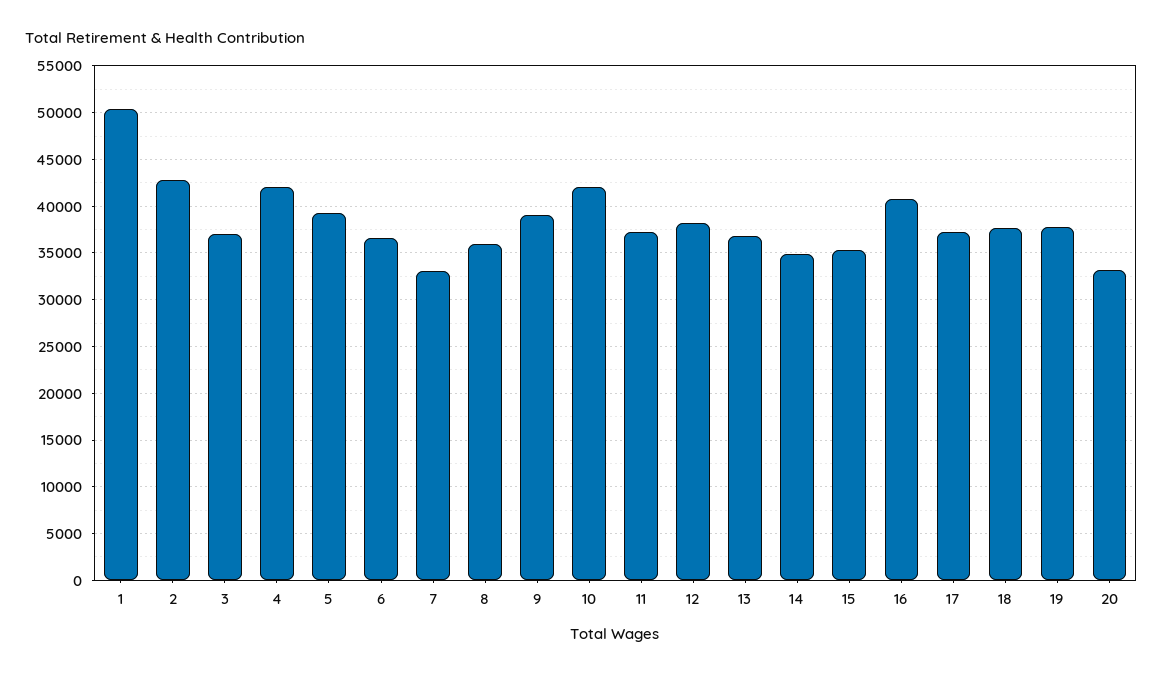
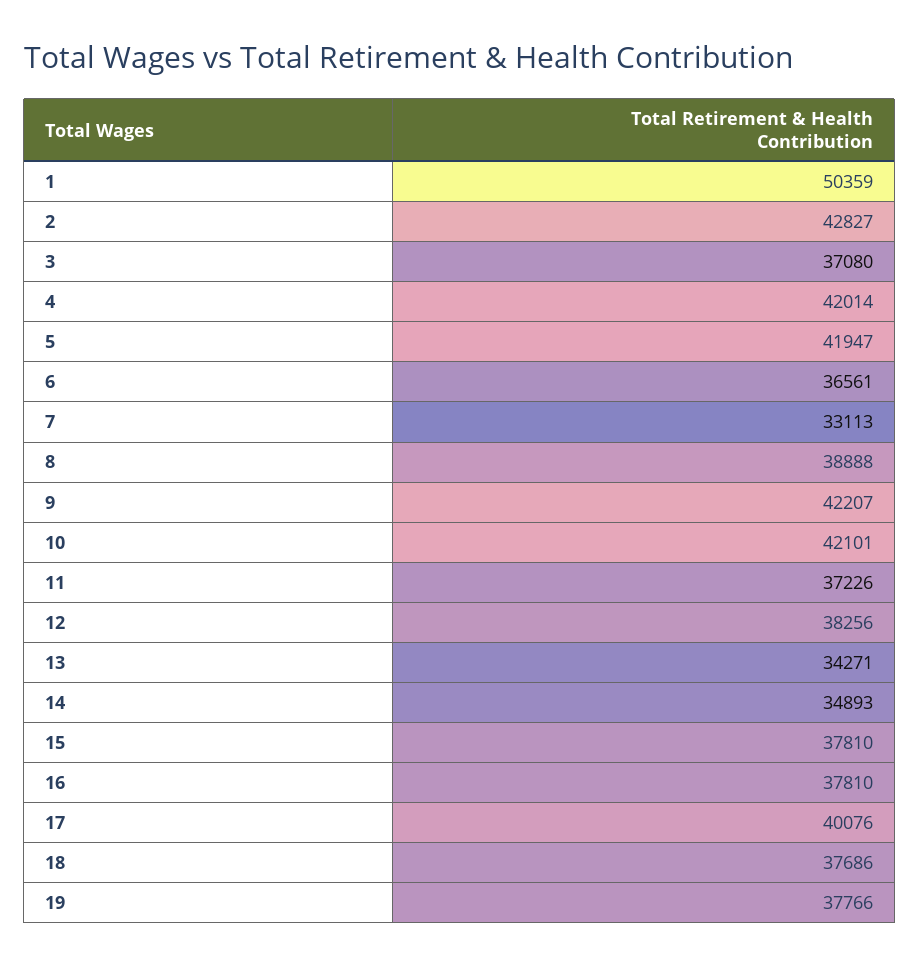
  {
    "1": 50359,
    "2": 42827,
    "3": 37080,
    "4": 42014,
-   "5": 39000,
+   "5": 41947,
    "6": 36561,
    "7": 33113,
-   "8": 36000,
+   "8": 38888,
-   "9": 39000,
+   "9": 42207,
    "10": 42101,
    "11": 37226,
    "12": 38256,
-   "13": 37000,
+   "13": 34271,
    "14": 34893,
-   "15": 35000,
+   "15": 37810,
-   "16": 41000,
+   "16": 37810,
-   "17": 37000,
+   "17": 40076,
    "18": 37686,
-   "19": 37766,
+   "19": 37766
-   "20": 33000
  }

